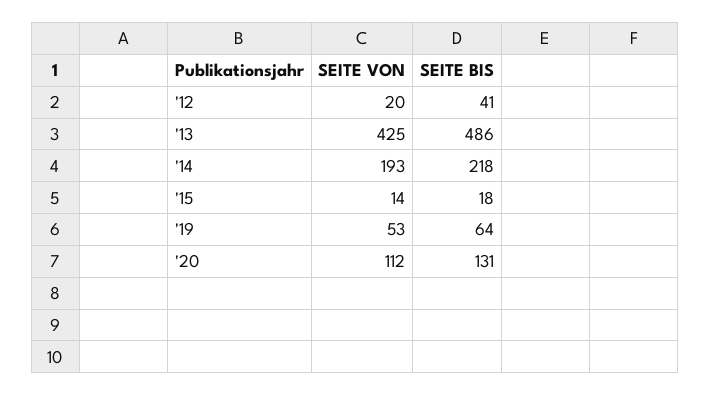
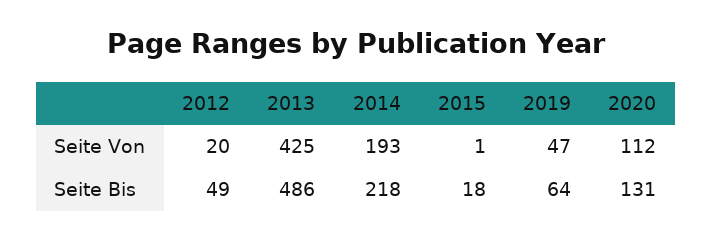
  {
    "SEITE VON": {
      "'12": 20,
      "'13": 425,
      "'14": 193,
-     "'15": 14,
+     "'15": 1,
-     "'19": 53,
+     "'19": 47,
      "'20": 112
    },
    "SEITE BIS": {
-     "'12": 41,
+     "'12": 49,
      "'13": 486,
      "'14": 218,
      "'15": 18,
      "'19": 64,
      "'20": 131
    }
  }

